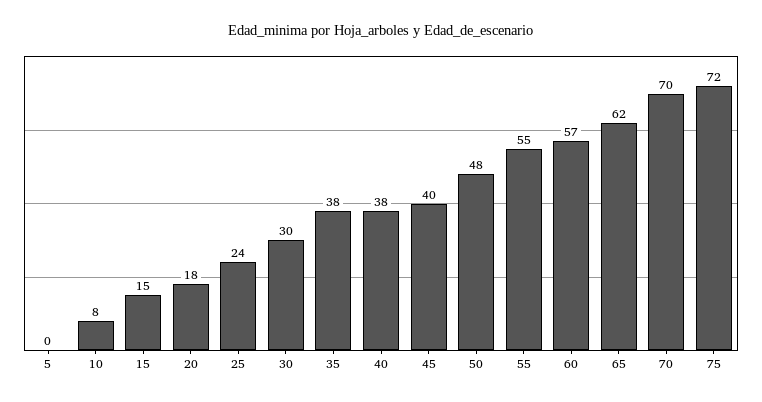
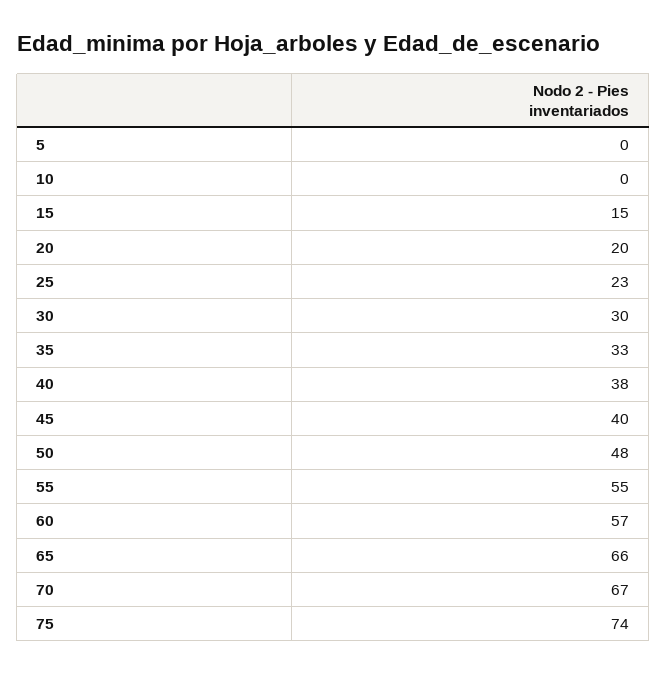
  {
    "5": 0,
-   "10": 8,
+   "10": 0,
    "15": 15,
-   "20": 18,
+   "20": 20,
-   "25": 24,
+   "25": 23,
    "30": 30,
-   "35": 38,
+   "35": 33,
    "40": 38,
    "45": 40,
    "50": 48,
    "55": 55,
    "60": 57,
-   "65": 62,
+   "65": 66,
-   "70": 70,
+   "70": 67,
-   "75": 72
+   "75": 74
  }

